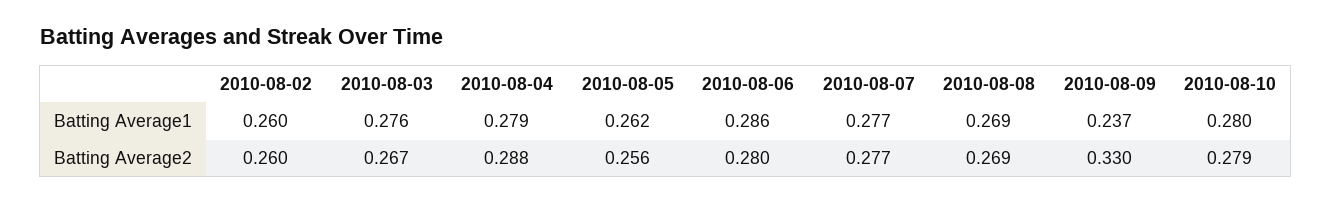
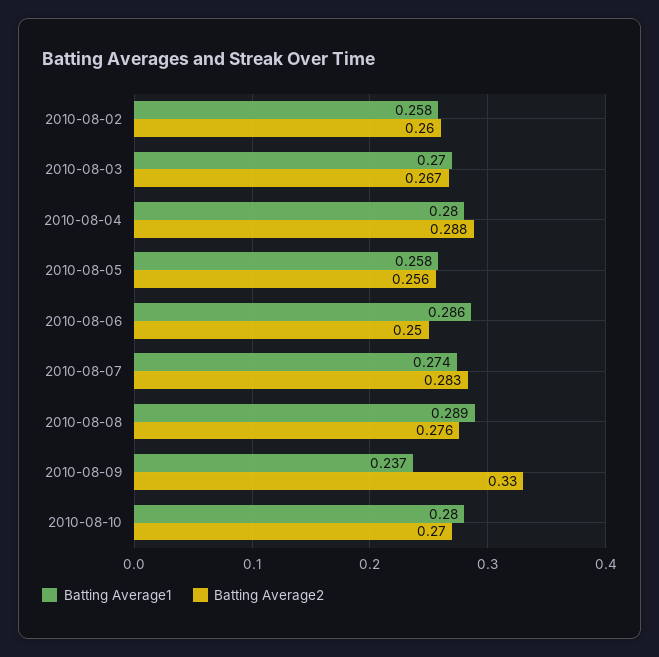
  {
    "Batting Average1": {
-     "2010-08-02": 0.26,
+     "2010-08-02": 0.258,
-     "2010-08-03": 0.276,
+     "2010-08-03": 0.27,
-     "2010-08-04": 0.279,
+     "2010-08-04": 0.28,
-     "2010-08-05": 0.262,
+     "2010-08-05": 0.258,
      "2010-08-06": 0.286,
-     "2010-08-07": 0.277,
+     "2010-08-07": 0.274,
-     "2010-08-08": 0.269,
+     "2010-08-08": 0.289,
      "2010-08-09": 0.237,
      "2010-08-10": 0.28
    },
    "Batting Average2": {
      "2010-08-02": 0.26,
      "2010-08-03": 0.267,
      "2010-08-04": 0.288,
      "2010-08-05": 0.256,
-     "2010-08-06": 0.28,
+     "2010-08-06": 0.25,
-     "2010-08-07": 0.277,
+     "2010-08-07": 0.283,
-     "2010-08-08": 0.269,
+     "2010-08-08": 0.276,
      "2010-08-09": 0.33,
-     "2010-08-10": 0.279
+     "2010-08-10": 0.27
    }
  }

